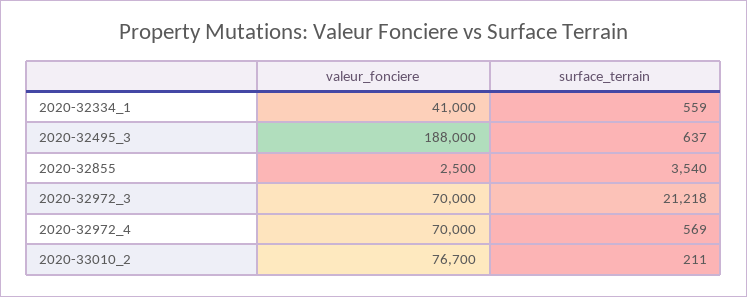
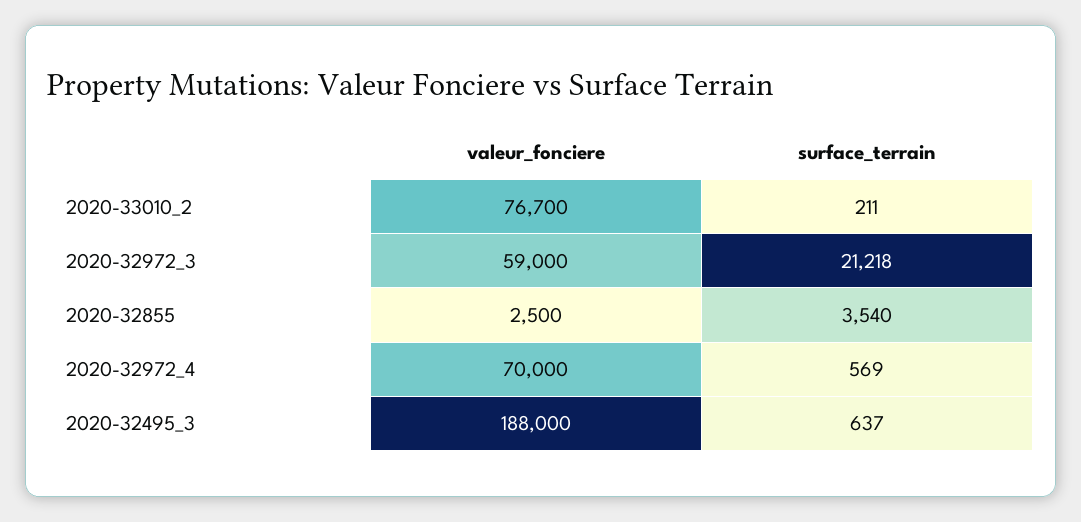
  {
    "valeur_fonciere": {
-     "2020-32334_1": 41000,
      "2020-32495_3": 188000,
      "2020-32855": 2500,
-     "2020-32972_3": 70000,
+     "2020-32972_3": 59000,
      "2020-32972_4": 70000,
      "2020-33010_2": 76700
    },
    "surface_terrain": {
-     "2020-32334_1": 559,
      "2020-32495_3": 637,
      "2020-32855": 3540,
      "2020-32972_3": 21218,
      "2020-32972_4": 569,
      "2020-33010_2": 211
    }
  }

